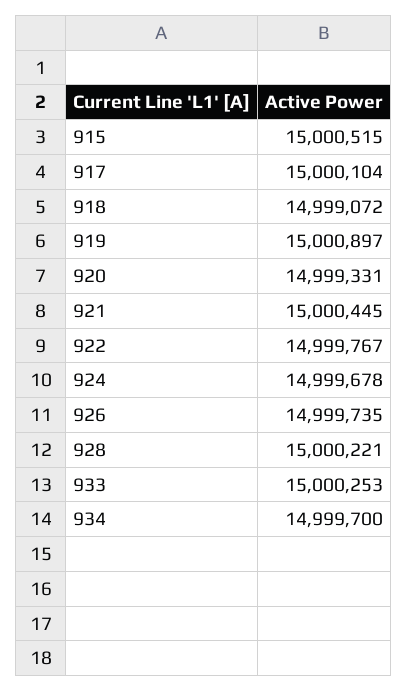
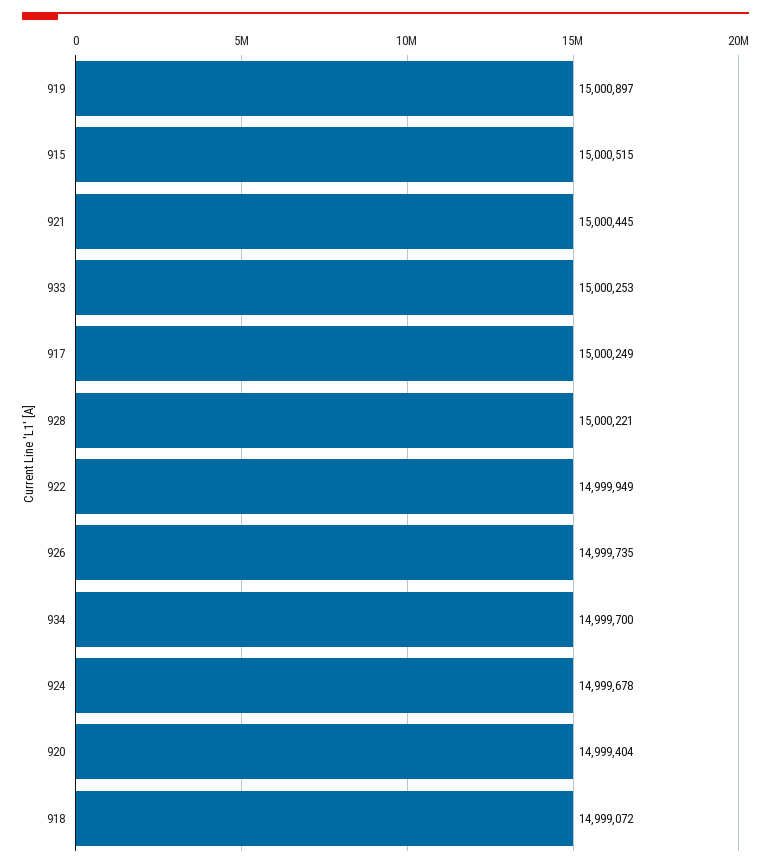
  {
    "915": 15000515,
-   "917": 15000104,
+   "917": 15000249,
    "918": 14999072,
    "919": 15000897,
-   "920": 14999331,
+   "920": 14999404,
    "921": 15000445,
-   "922": 14999767,
+   "922": 14999949,
    "924": 14999678,
    "926": 14999735,
    "928": 15000221,
    "933": 15000253,
    "934": 14999700
  }

